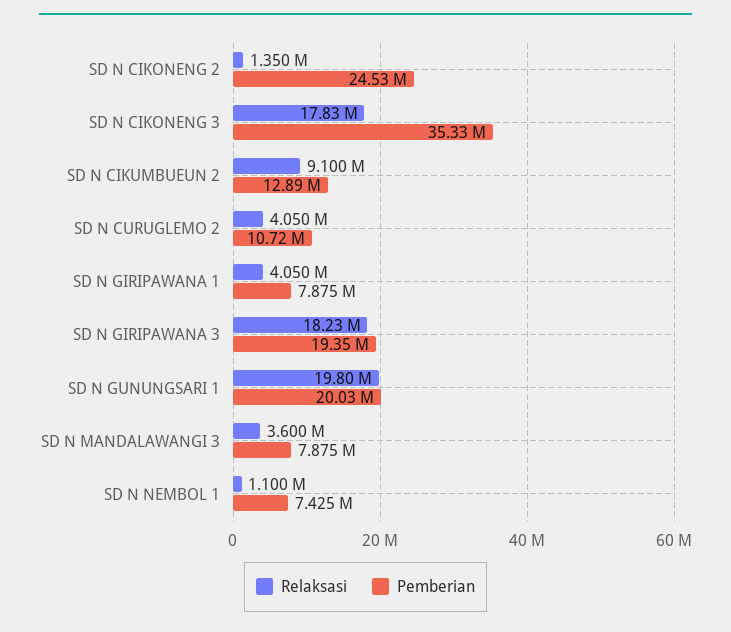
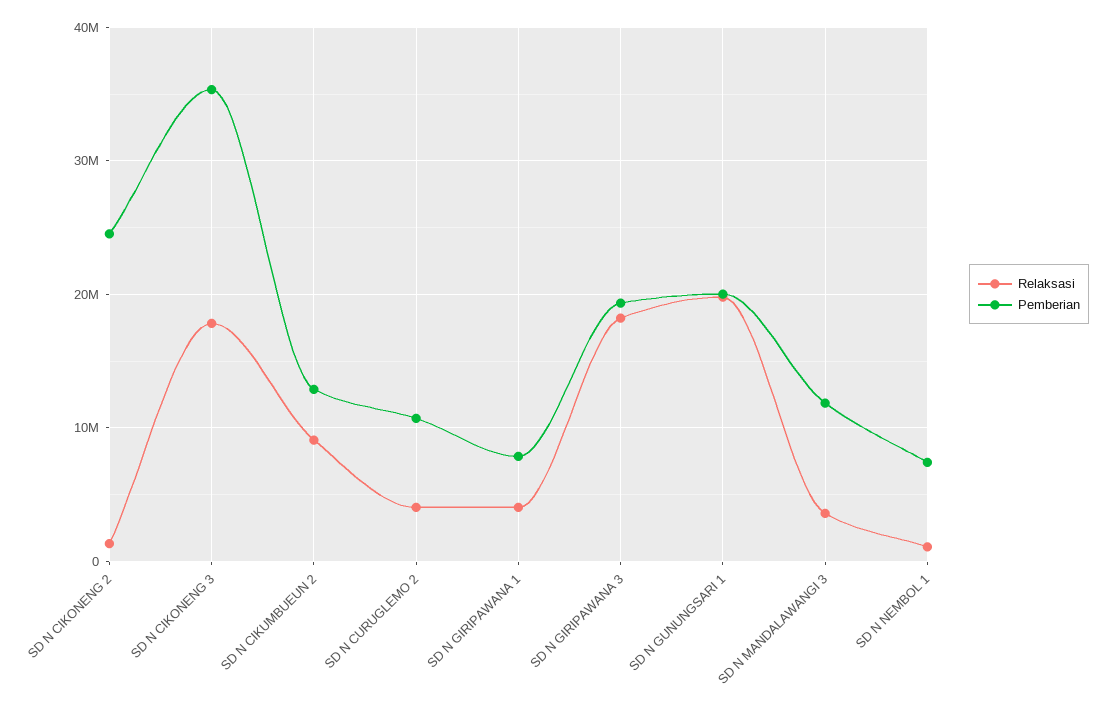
  {
    "Relaksasi": {
      "SD N CIKONENG 2": 1350000,
      "SD N CIKONENG 3": 17830000,
      "SD N CIKUMBUEUN 2": 9100000,
      "SD N CURUGLEMO 2": 4050000,
      "SD N GIRIPAWANA 1": 4050000,
      "SD N GIRIPAWANA 3": 18230000,
      "SD N GUNUNGSARI 1": 19800000,
      "SD N MANDALAWANGI 3": 3600000,
      "SD N NEMBOL 1": 1100000
    },
    "Pemberian": {
      "SD N CIKONENG 2": 24530000,
      "SD N CIKONENG 3": 35330000,
      "SD N CIKUMBUEUN 2": 12890000,
      "SD N CURUGLEMO 2": 10720000,
      "SD N GIRIPAWANA 1": 7875000,
      "SD N GIRIPAWANA 3": 19350000,
      "SD N GUNUNGSARI 1": 20030000,
-     "SD N MANDALAWANGI 3": 7875000,
+     "SD N MANDALAWANGI 3": 12000000,
      "SD N NEMBOL 1": 7425000
    }
  }

